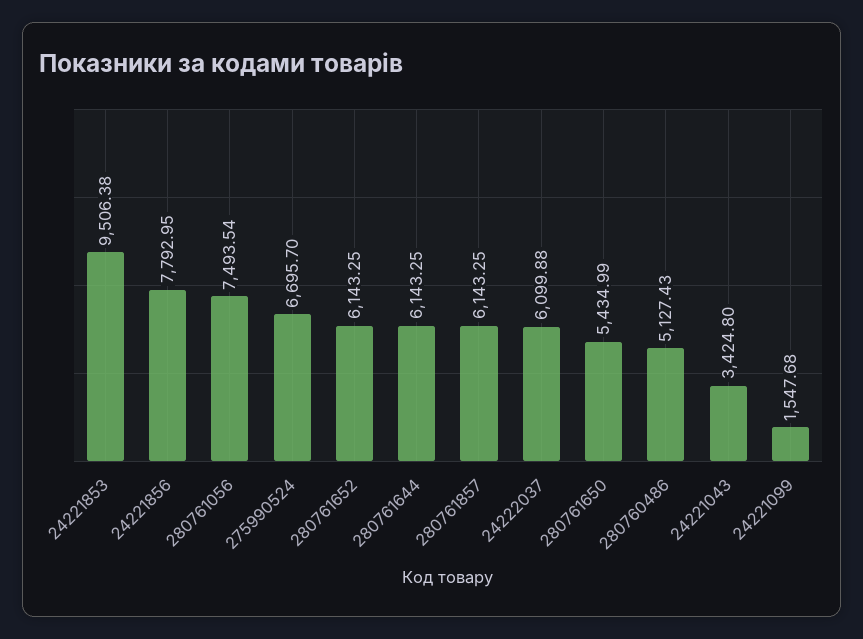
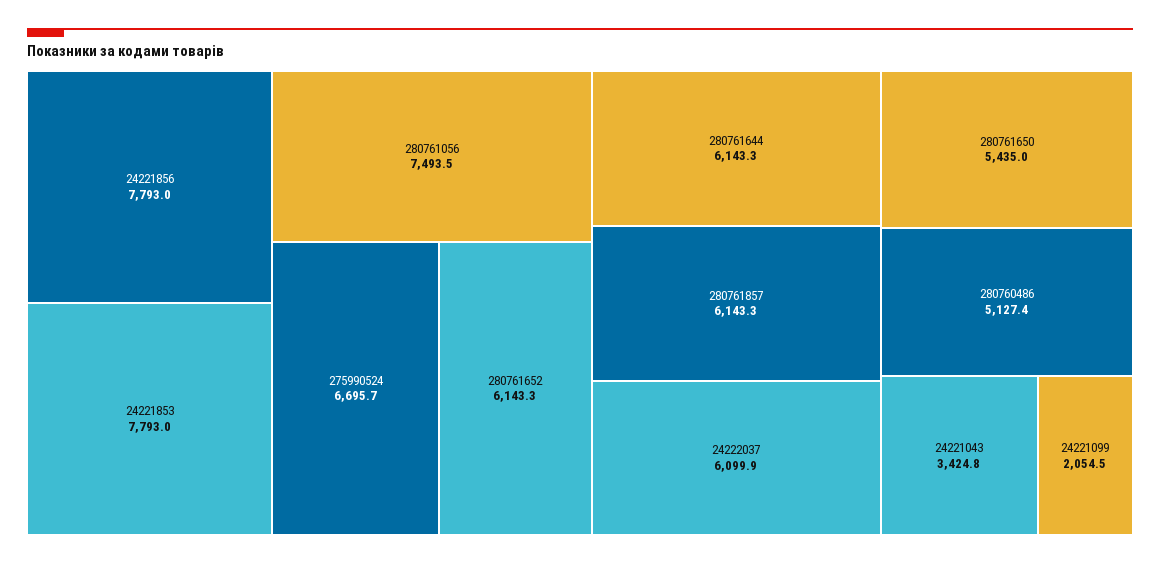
  {
-   "24221853": 9506.38,
+   "24221853": 7793,
    "24221856": 7792.95,
    "280761056": 7493.54,
    "275990524": 6695.7,
    "280761652": 6143.25,
    "280761644": 6143.25,
    "280761857": 6143.25,
    "24222037": 6099.88,
    "280761650": 5434.99,
    "280760486": 5127.43,
    "24221043": 3424.8,
-   "24221099": 1547.68
+   "24221099": 2054.5
  }

